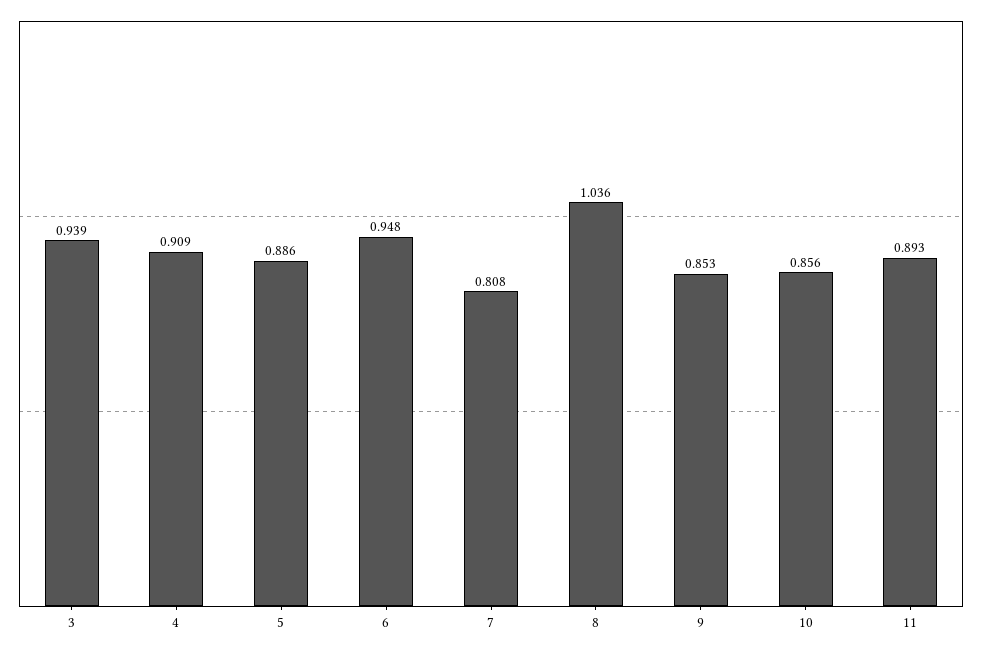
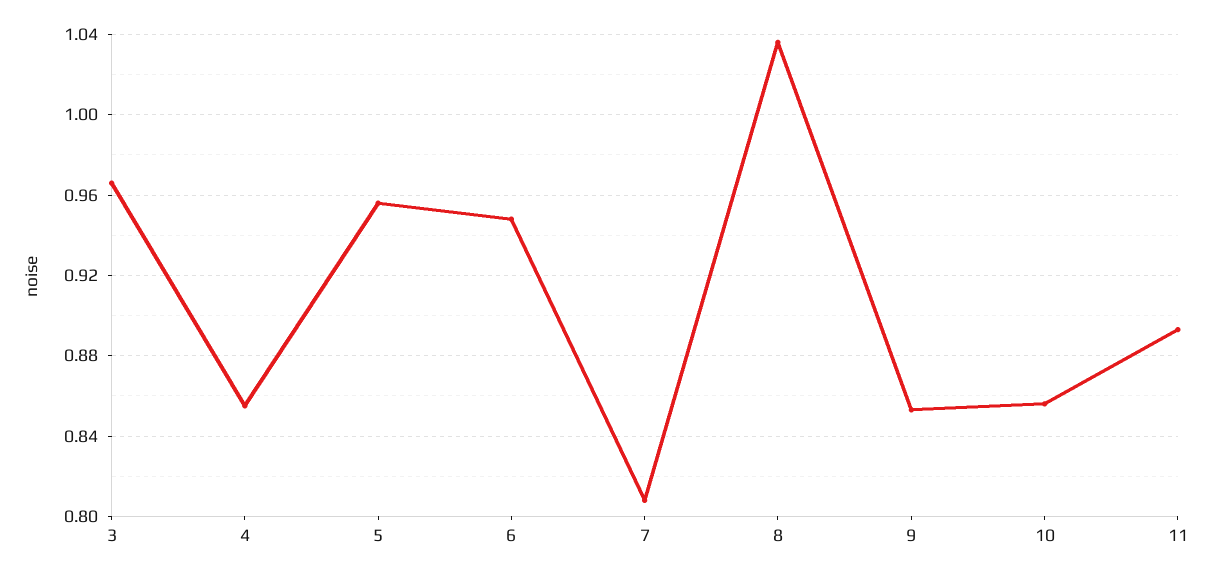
  {
-   "3": 0.939,
+   "3": 0.965,
-   "4": 0.909,
+   "4": 0.855,
-   "5": 0.886,
+   "5": 0.955,
    "6": 0.948,
    "7": 0.808,
    "8": 1.036,
    "9": 0.853,
    "10": 0.856,
    "11": 0.893
  }

